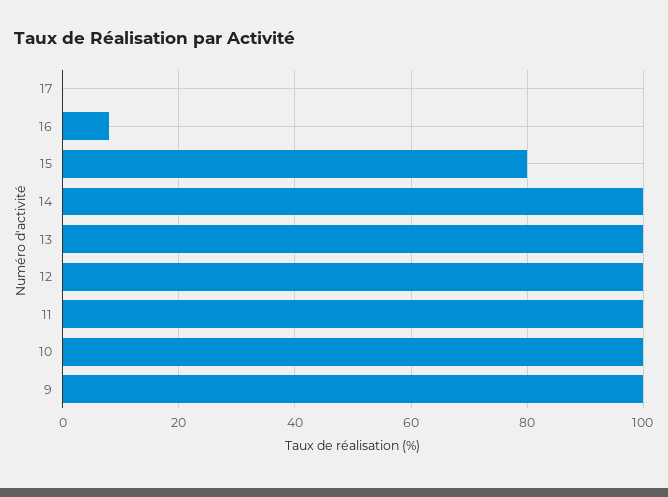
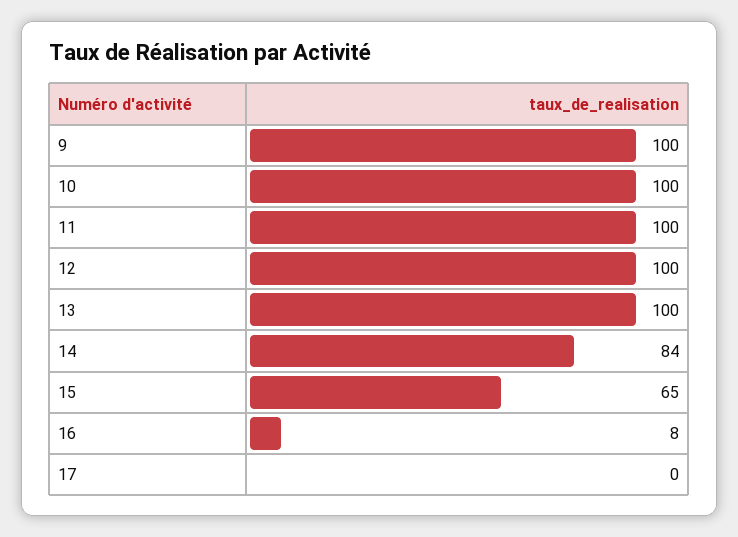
  {
    "17": 0,
    "16": 8,
-   "15": 80,
+   "15": 65,
-   "14": 100,
+   "14": 84,
    "13": 100,
    "12": 100,
    "11": 100,
    "10": 100,
    "9": 100
  }

